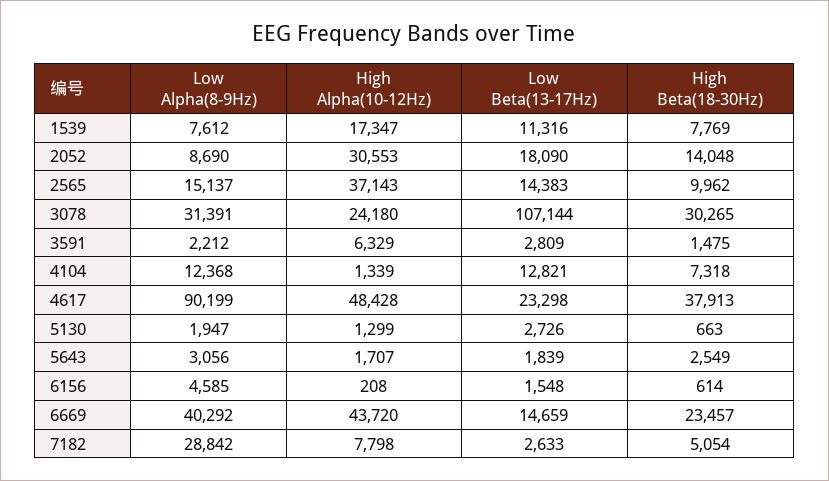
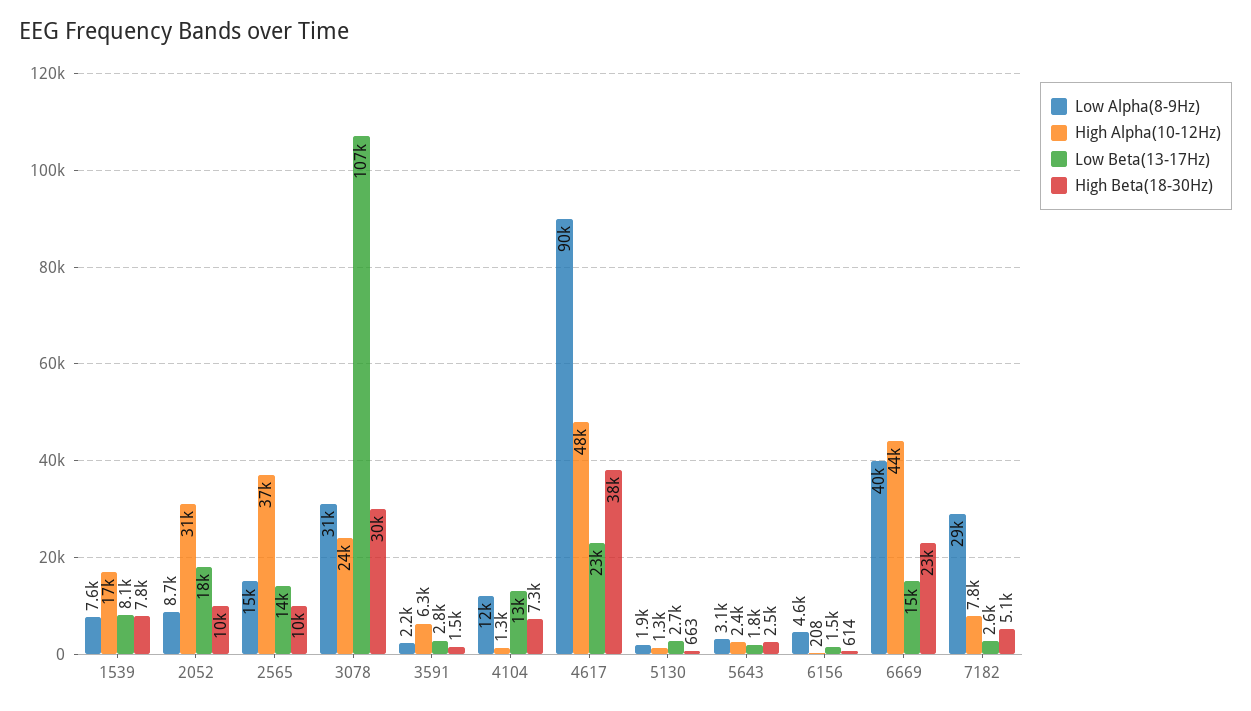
  {
    "Low Alpha(8-9Hz)": {
      "1539": 7612,
      "2052": 8690,
      "2565": 15137,
      "3078": 31391,
      "3591": 2212,
      "4104": 12368,
      "4617": 90199,
      "5130": 1947,
      "5643": 3056,
      "6156": 4585,
      "6669": 40292,
      "7182": 28842
    },
    "High Alpha(10-12Hz)": {
      "1539": 17347,
      "2052": 30553,
      "2565": 37143,
      "3078": 24180,
      "3591": 6329,
      "4104": 1339,
      "4617": 48428,
      "5130": 1299,
-     "5643": 1707,
+     "5643": 2400,
      "6156": 208,
      "6669": 43720,
      "7182": 7798
    },
    "Low Beta(13-17Hz)": {
-     "1539": 11316,
+     "1539": 8100,
      "2052": 18090,
      "2565": 14383,
      "3078": 107144,
      "3591": 2809,
      "4104": 12821,
      "4617": 23298,
      "5130": 2726,
      "5643": 1839,
      "6156": 1548,
      "6669": 14659,
      "7182": 2633
    },
    "High Beta(18-30Hz)": {
      "1539": 7769,
-     "2052": 14048,
+     "2052": 10000,
      "2565": 9962,
      "3078": 30265,
      "3591": 1475,
      "4104": 7318,
      "4617": 37913,
      "5130": 663,
      "5643": 2549,
      "6156": 614,
      "6669": 23457,
      "7182": 5054
    }
  }

